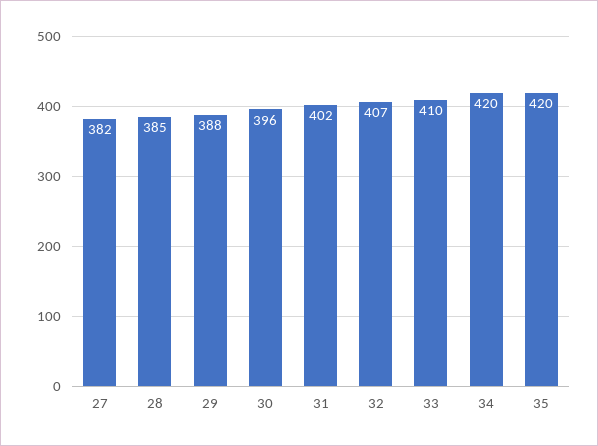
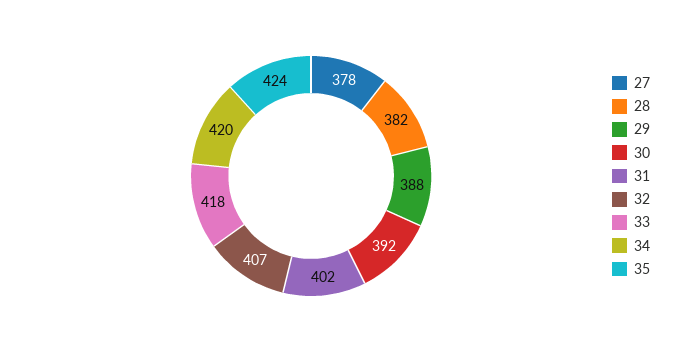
  {
-   "27": 382,
+   "27": 378,
-   "28": 385,
+   "28": 382,
    "29": 388,
-   "30": 396,
+   "30": 392,
    "31": 402,
    "32": 407,
-   "33": 410,
+   "33": 418,
    "34": 420,
-   "35": 420
+   "35": 424
  }

